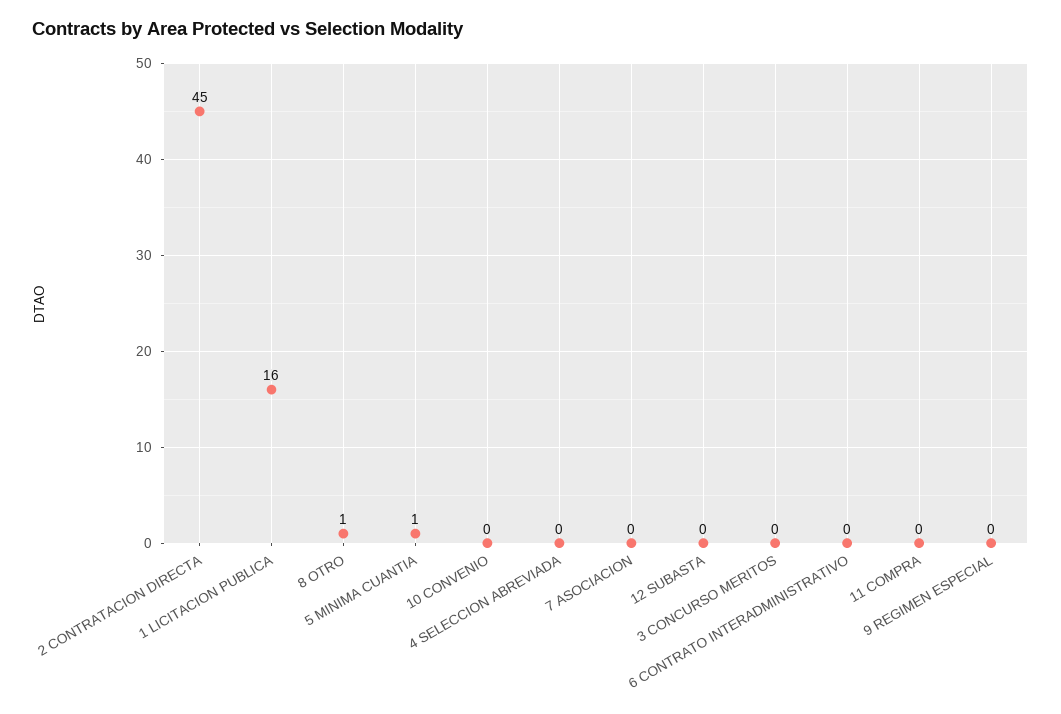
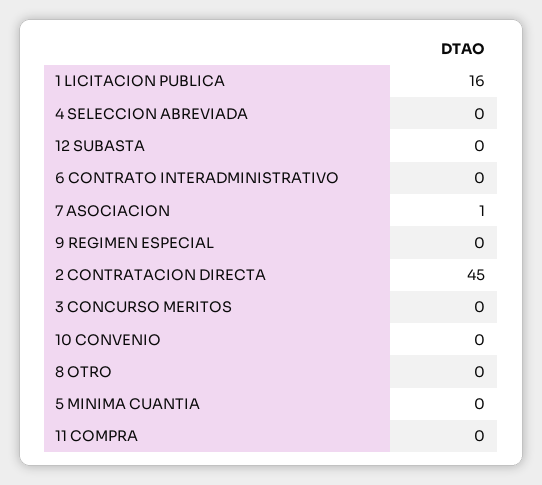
  {
    "2 CONTRATACION DIRECTA": 45,
    "1 LICITACION PUBLICA": 16,
-   "8 OTRO": 1,
+   "8 OTRO": 0,
-   "5 MINIMA CUANTIA": 1,
+   "5 MINIMA CUANTIA": 0,
    "10 CONVENIO": 0,
    "4 SELECCION ABREVIADA": 0,
-   "7 ASOCIACION": 0,
+   "7 ASOCIACION": 1,
    "12 SUBASTA": 0,
    "3 CONCURSO MERITOS": 0,
    "6 CONTRATO INTERADMINISTRATIVO": 0,
    "11 COMPRA": 0,
    "9 REGIMEN ESPECIAL": 0
  }

